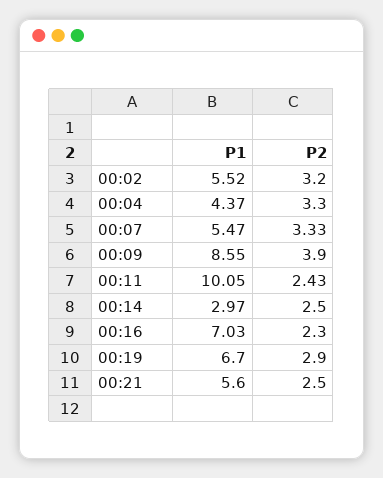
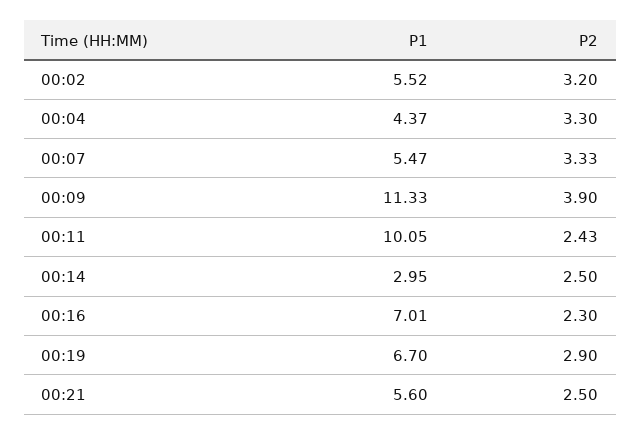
  {
    "P1": {
      "00:02": 5.52,
      "00:04": 4.37,
      "00:07": 5.47,
-     "00:09": 8.55,
+     "00:09": 11.33,
      "00:11": 10.05,
-     "00:14": 2.97,
+     "00:14": 2.95,
-     "00:16": 7.03,
+     "00:16": 7.01,
      "00:19": 6.7,
      "00:21": 5.6
    },
    "P2": {
      "00:02": 3.2,
      "00:04": 3.3,
      "00:07": 3.33,
      "00:09": 3.9,
      "00:11": 2.43,
      "00:14": 2.5,
      "00:16": 2.3,
      "00:19": 2.9,
      "00:21": 2.5
    }
  }

